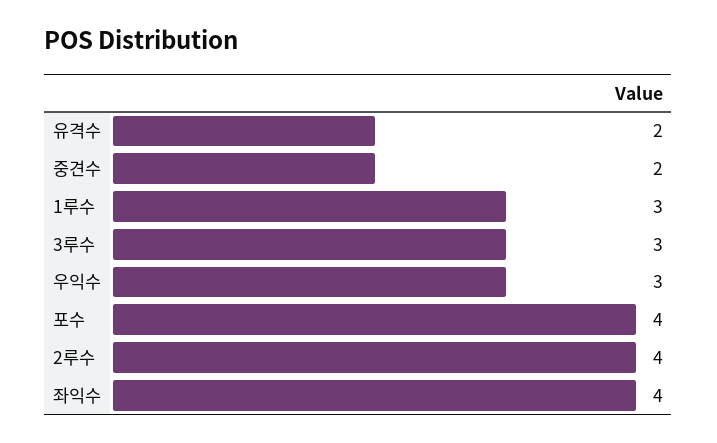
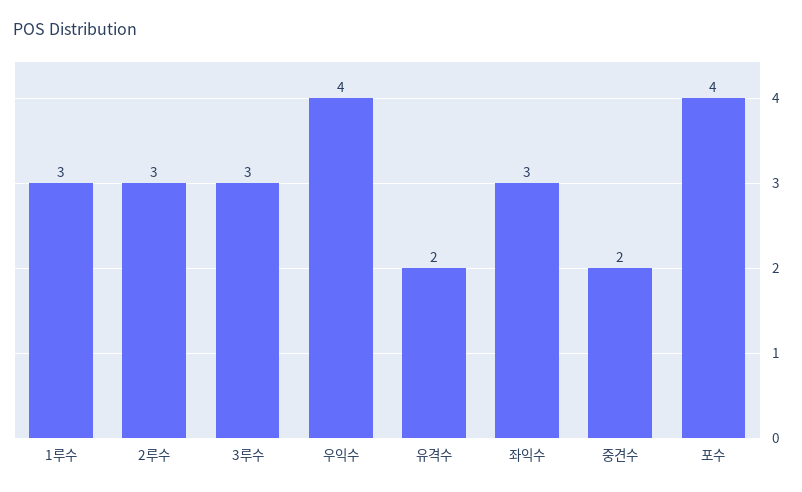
  {
    "유격수": 2,
    "중견수": 2,
    "1루수": 3,
    "3루수": 3,
-   "우익수": 3,
+   "우익수": 4,
    "포수": 4,
-   "2루수": 4,
+   "2루수": 3,
-   "좌익수": 4
+   "좌익수": 3
  }

